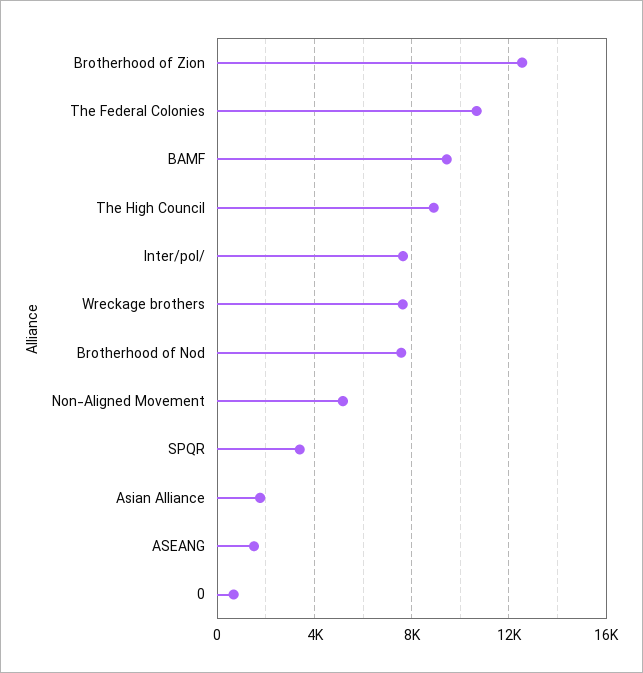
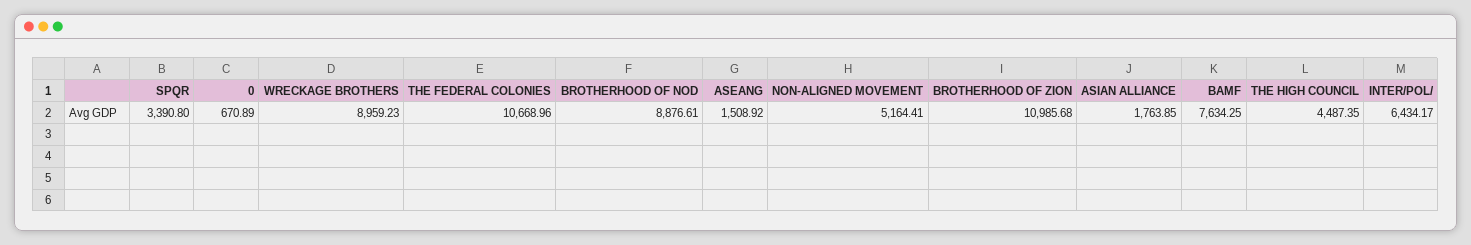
  {
-   "Brotherhood of Zion": 12500,
+   "Brotherhood of Zion": 10985.68,
    "The Federal Colonies": 10668.96,
-   "BAMF": 9500,
+   "BAMF": 7634.25,
-   "The High Council": 9000,
+   "The High Council": 4487.35,
-   "Inter/pol/": 7500,
+   "Inter/pol/": 6434.17,
-   "Wreckage brothers": 7500,
+   "Wreckage brothers": 8959.23,
-   "Brotherhood of Nod": 7500,
+   "Brotherhood of Nod": 8876.61,
    "Non-Aligned Movement": 5164.41,
    "SPQR": 3390.8,
    "Asian Alliance": 1763.85,
    "ASEANG": 1508.92,
    "0": 670.89
  }

